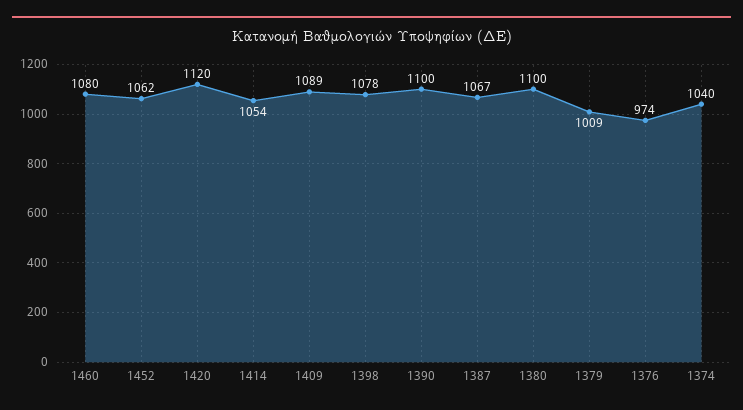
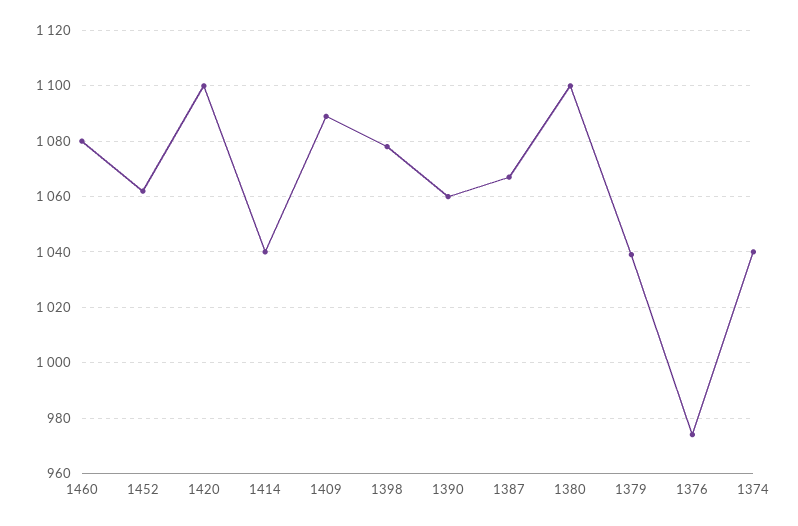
  {
    "1460": 1080,
    "1452": 1062,
-   "1420": 1120,
+   "1420": 1100,
-   "1414": 1054,
+   "1414": 1040,
    "1409": 1089,
    "1398": 1078,
-   "1390": 1100,
+   "1390": 1060,
    "1387": 1067,
    "1380": 1100,
-   "1379": 1009,
+   "1379": 1040,
    "1376": 974,
    "1374": 1040
  }

